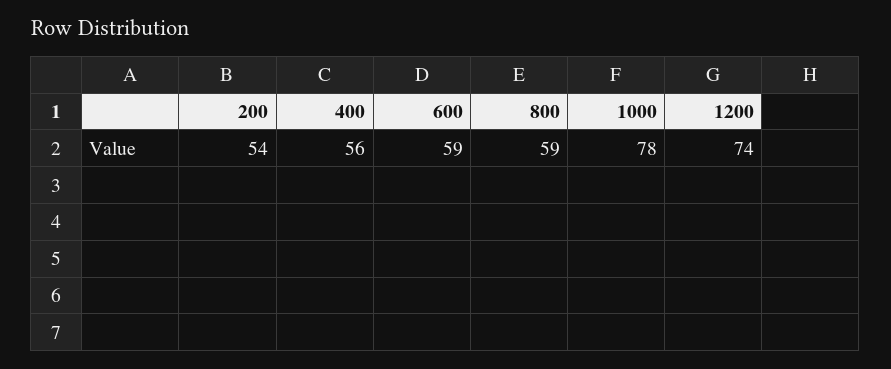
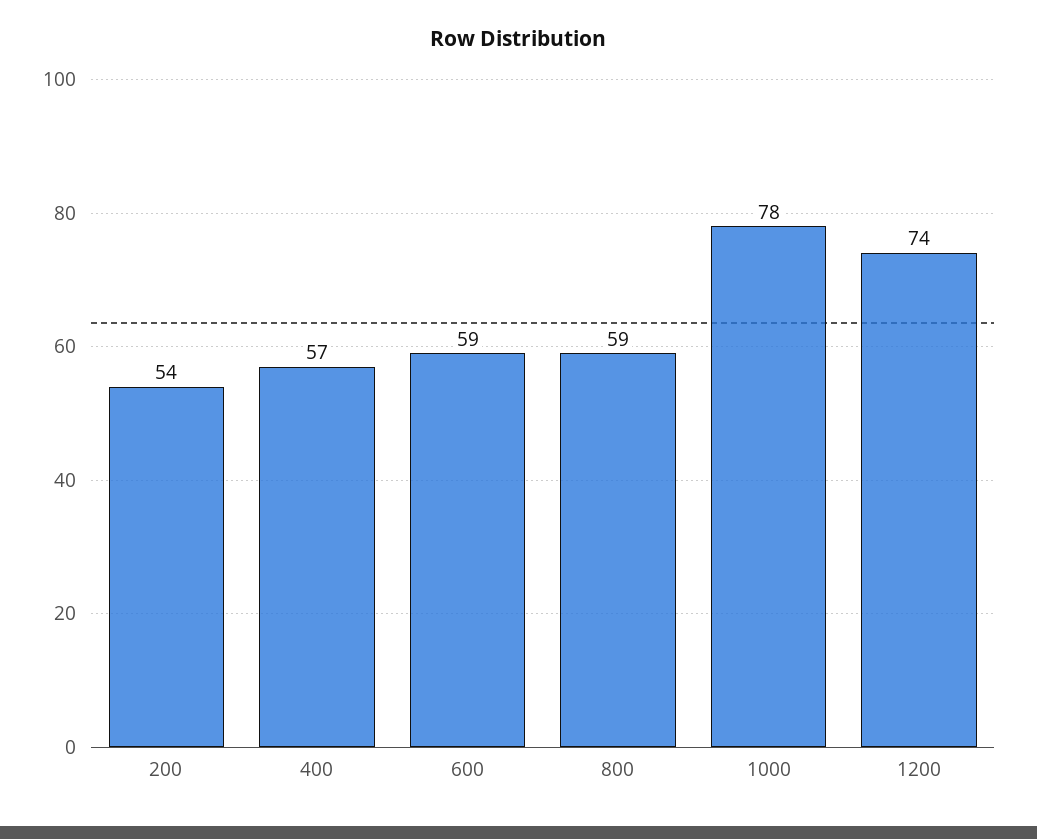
  {
    "200": 54,
-   "400": 56,
+   "400": 57,
    "600": 59,
    "800": 59,
    "1000": 78,
    "1200": 74
  }

